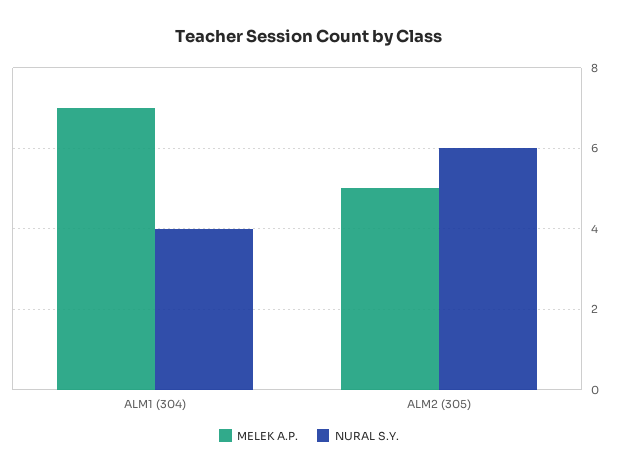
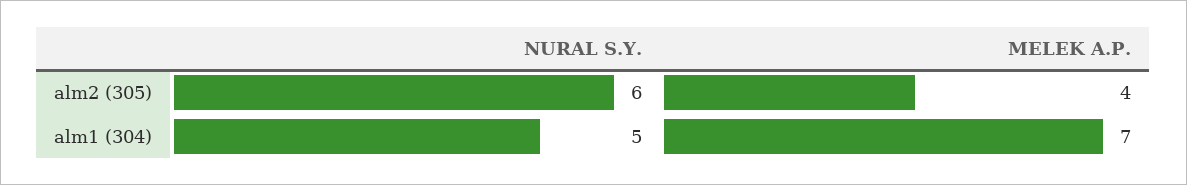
  {
    "MELEK A.P.": {
      "ALM1 (304)": 7,
-     "ALM2 (305)": 5
+     "ALM2 (305)": 4
    },
    "NURAL S.Y.": {
-     "ALM1 (304)": 4,
+     "ALM1 (304)": 5,
      "ALM2 (305)": 6
    }
  }

